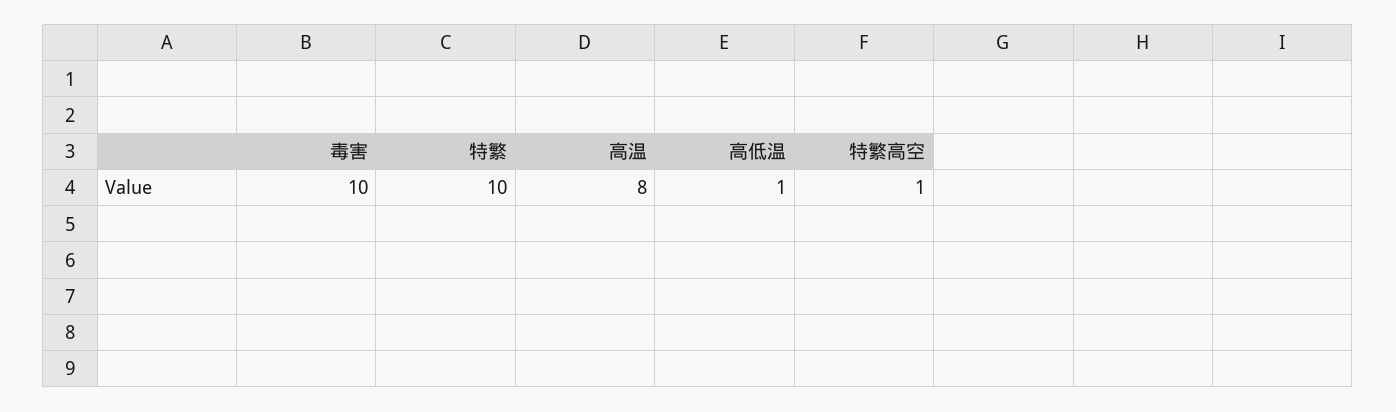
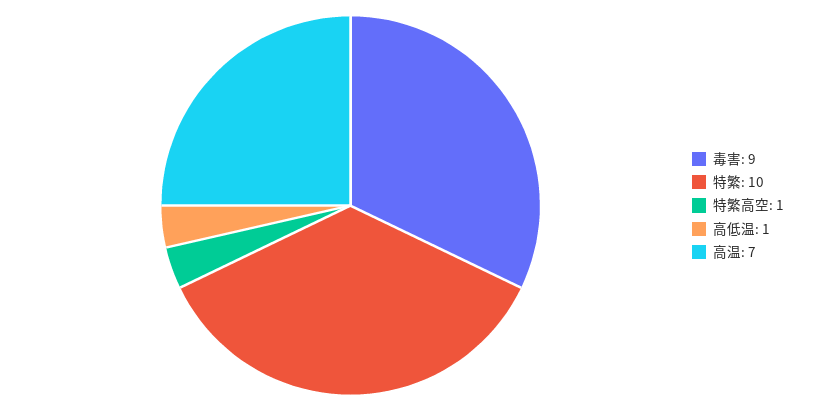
  {
-   "毒害": 10,
+   "毒害": 9,
    "特繁": 10,
-   "高温": 8,
+   "高温": 7,
    "高低温": 1,
    "特繁高空": 1
  }

